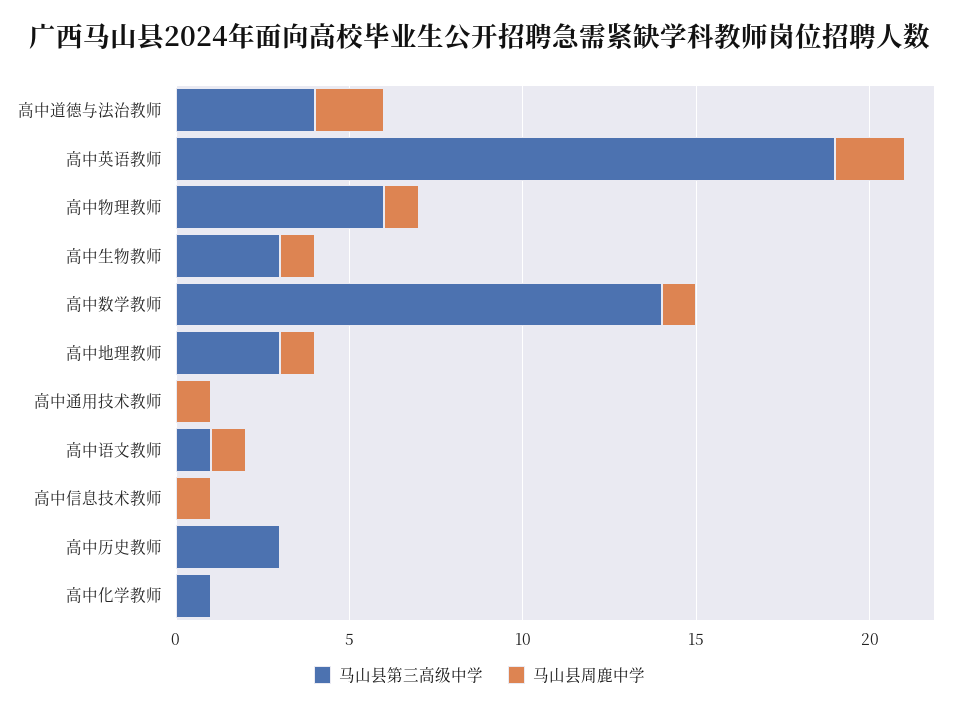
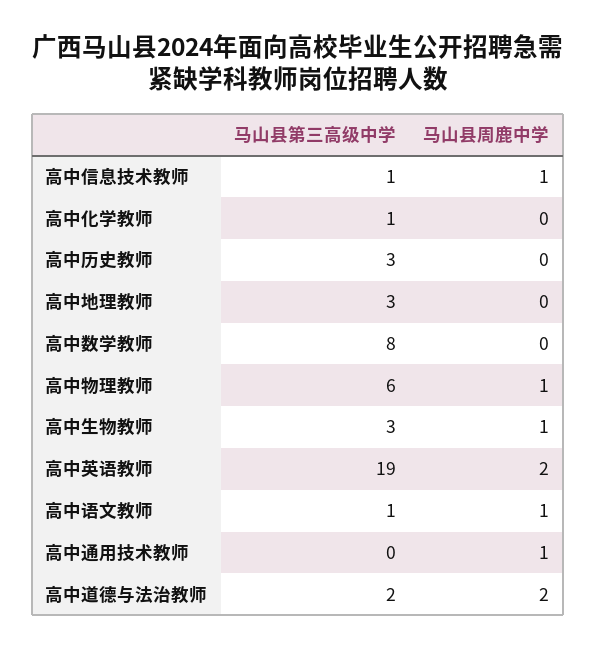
  {
    "马山县第三高级中学": {
-     "高中道德与法治教师": 4,
+     "高中道德与法治教师": 2,
      "高中英语教师": 19,
      "高中物理教师": 6,
      "高中生物教师": 3,
-     "高中数学教师": 14,
+     "高中数学教师": 8,
      "高中地理教师": 3,
      "高中通用技术教师": 0,
      "高中语文教师": 1,
-     "高中信息技术教师": 0,
+     "高中信息技术教师": 1,
      "高中历史教师": 3,
      "高中化学教师": 1
    },
    "马山县周鹿中学": {
      "高中道德与法治教师": 2,
      "高中英语教师": 2,
      "高中物理教师": 1,
      "高中生物教师": 1,
-     "高中数学教师": 1,
+     "高中数学教师": 0,
-     "高中地理教师": 1,
+     "高中地理教师": 0,
      "高中通用技术教师": 1,
      "高中语文教师": 1,
      "高中信息技术教师": 1,
      "高中历史教师": 0,
      "高中化学教师": 0
    }
  }

